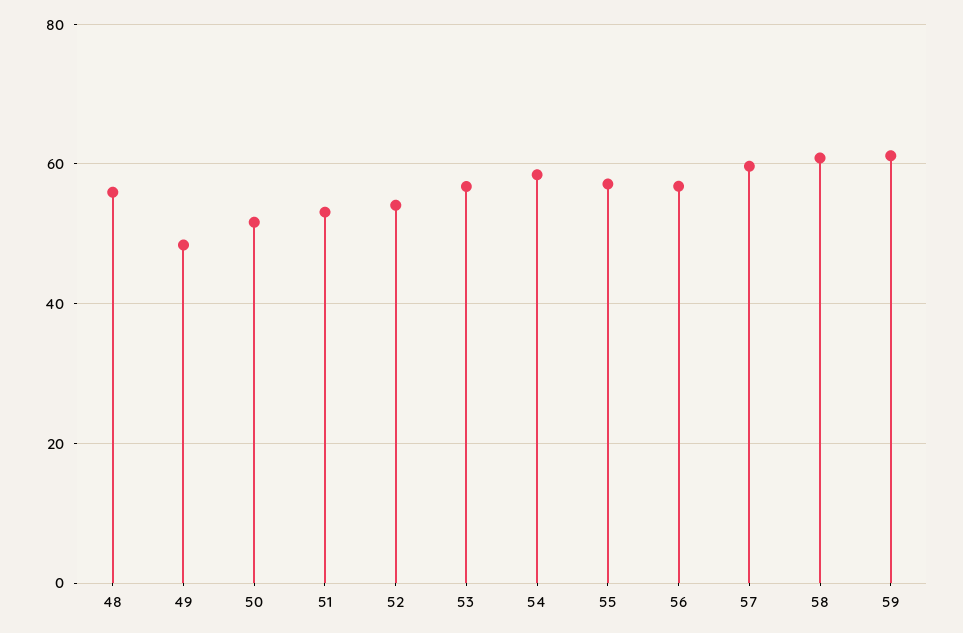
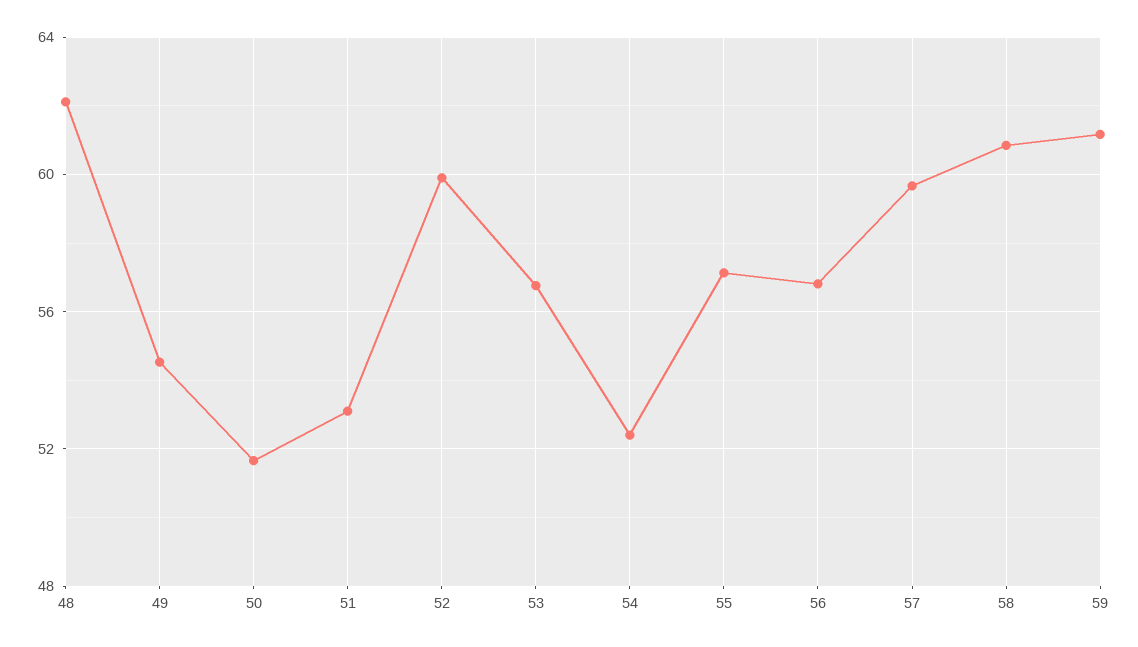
  {
-   "48": 56,
+   "48": 62,
-   "49": 48,
+   "49": 54.5,
    "50": 51.5,
    "51": 53,
-   "52": 54,
+   "52": 60,
    "53": 57,
-   "54": 58,
+   "54": 52.5,
    "55": 57,
    "56": 57,
    "57": 59.5,
    "58": 61,
    "59": 61
  }

